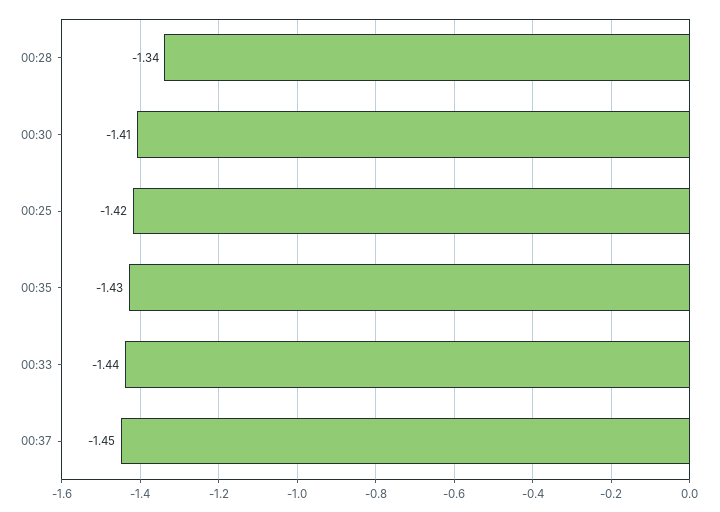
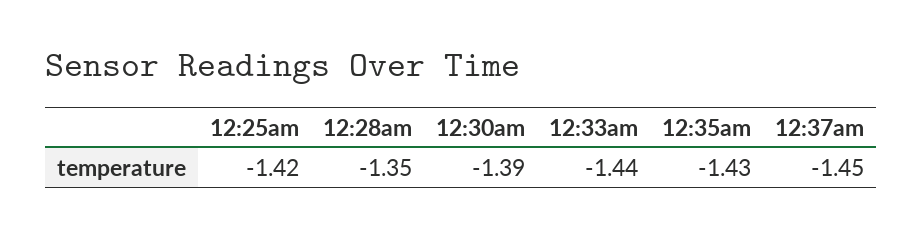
  {
-   "00:28": -1.34,
+   "00:28": -1.35,
-   "00:30": -1.41,
+   "00:30": -1.39,
    "00:25": -1.42,
    "00:35": -1.43,
    "00:33": -1.44,
    "00:37": -1.45
  }

